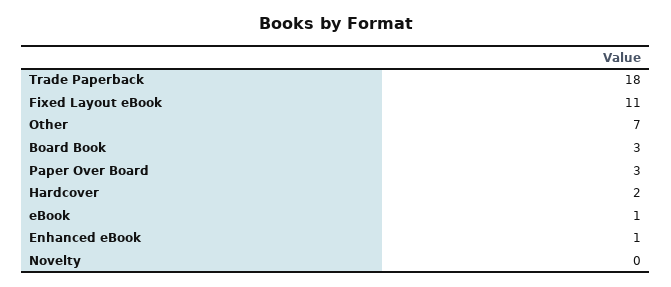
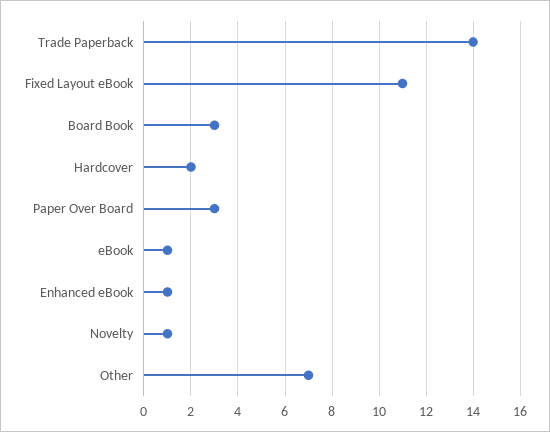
  {
-   "Trade Paperback": 18,
+   "Trade Paperback": 14,
    "Fixed Layout eBook": 11,
    "Other": 7,
    "Board Book": 3,
    "Paper Over Board": 3,
    "Hardcover": 2,
    "eBook": 1,
    "Enhanced eBook": 1,
-   "Novelty": 0
+   "Novelty": 1
  }

